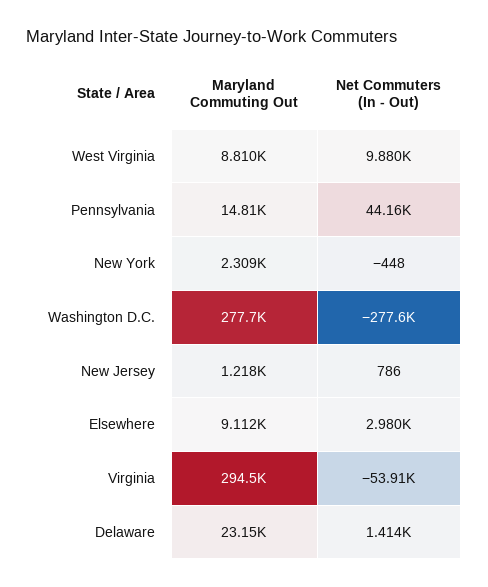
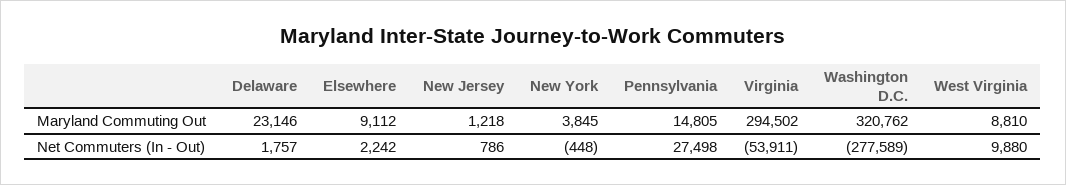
  {
    "Maryland Commuting Out": {
      "West Virginia": 8810,
      "Pennsylvania": 14805,
-     "New York": 2309,
+     "New York": 3845,
-     "Washington D.C.": 277700,
+     "Washington D.C.": 320762,
      "New Jersey": 1218,
      "Elsewhere": 9112,
      "Virginia": 294502,
      "Delaware": 23146
    },
    "Net Commuters (In - Out)": {
      "West Virginia": 9880,
-     "Pennsylvania": 44160,
+     "Pennsylvania": 27498,
      "New York": -448,
      "Washington D.C.": -277589,
      "New Jersey": 786,
-     "Elsewhere": 2980,
+     "Elsewhere": 2242,
      "Virginia": -53911,
-     "Delaware": 1414
+     "Delaware": 1757
    }
  }

